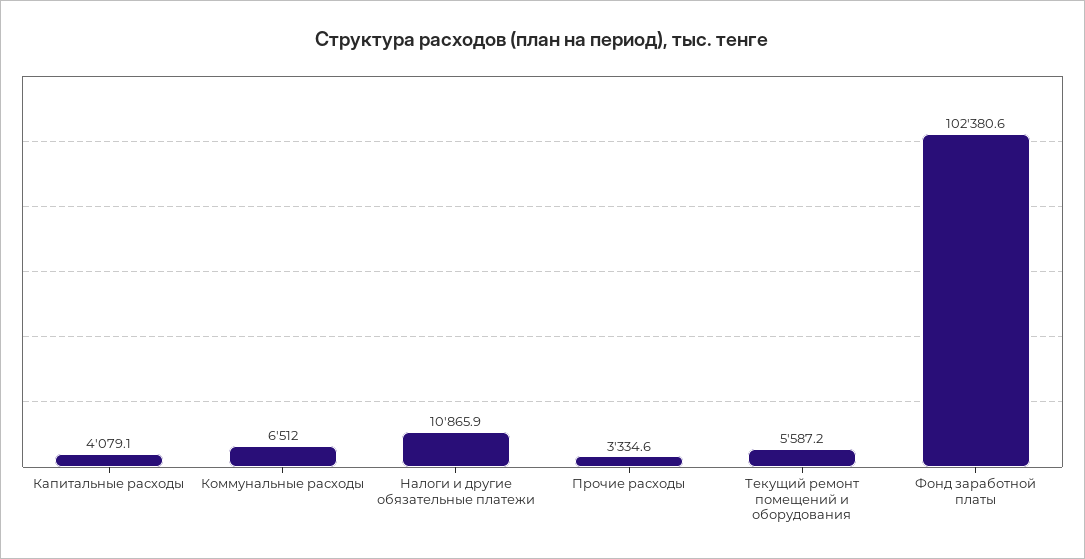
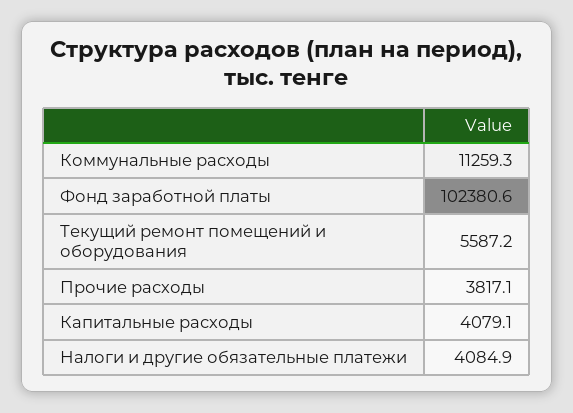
  {
    "Капитальные расходы": 4079.1,
-   "Коммунальные расходы": 6512,
+   "Коммунальные расходы": 11259.3,
-   "Налоги и другие обязательные платежи": 10865.9,
+   "Налоги и другие обязательные платежи": 4084.9,
-   "Прочие расходы": 3334.6,
+   "Прочие расходы": 3817.1,
    "Текущий ремонт помещений и оборудования": 5587.2,
    "Фонд заработной платы": 102380.6
  }

